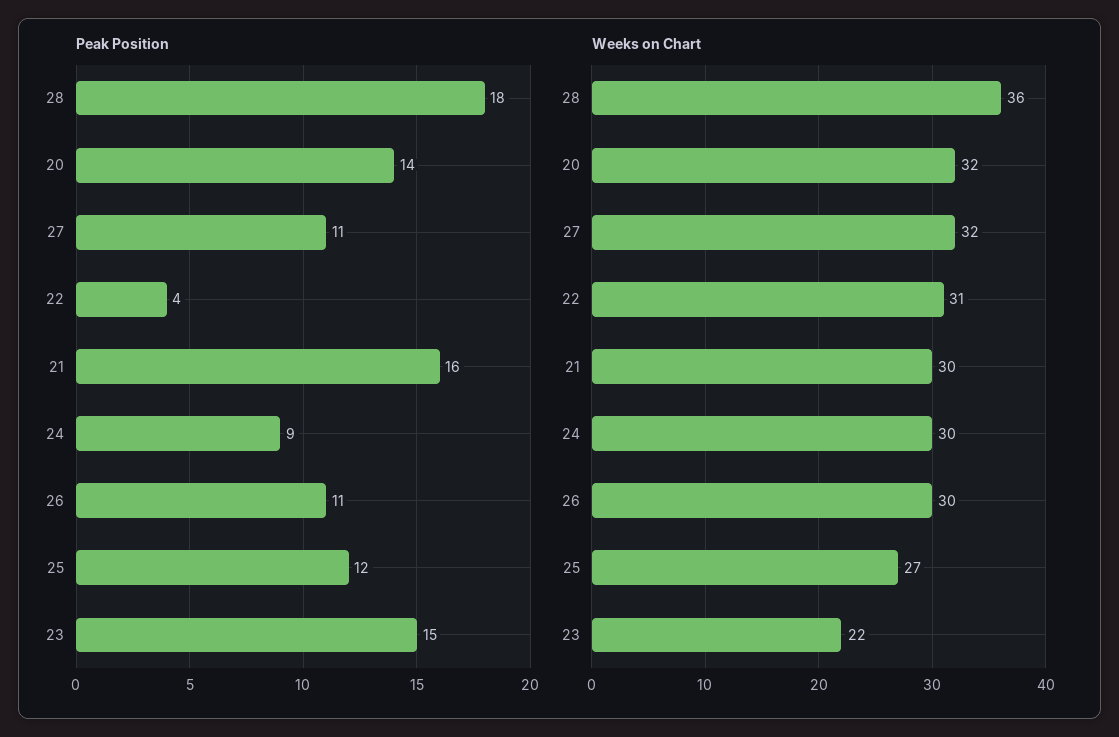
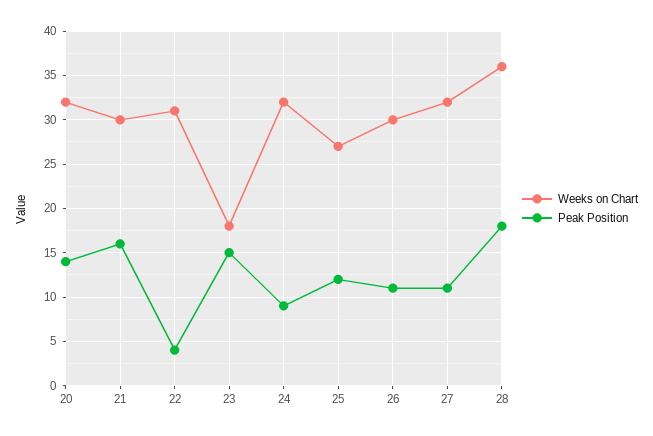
  {
    "Peak Position": {
      "28": 18,
      "20": 14,
      "27": 11,
      "22": 4,
      "21": 16,
      "24": 9,
      "26": 11,
      "25": 12,
      "23": 15
    },
    "Weeks on Chart": {
      "28": 36,
      "20": 32,
      "27": 32,
      "22": 31,
      "21": 30,
-     "24": 30,
+     "24": 32,
      "26": 30,
      "25": 27,
-     "23": 22
+     "23": 18
    }
  }

